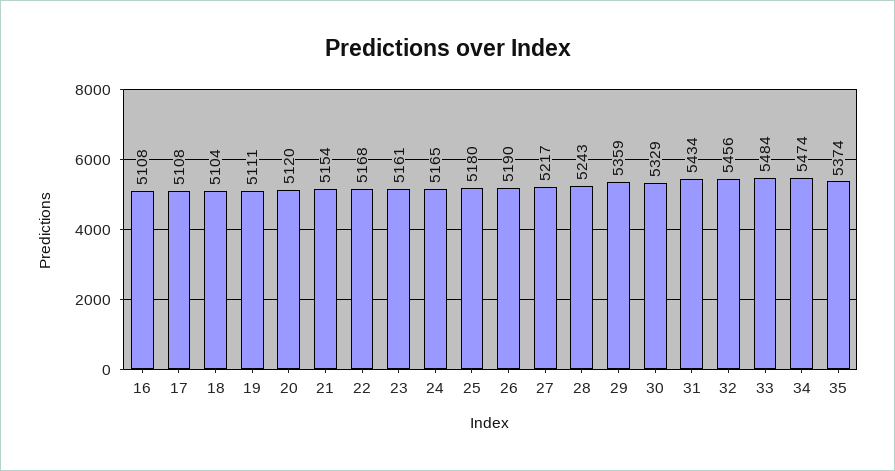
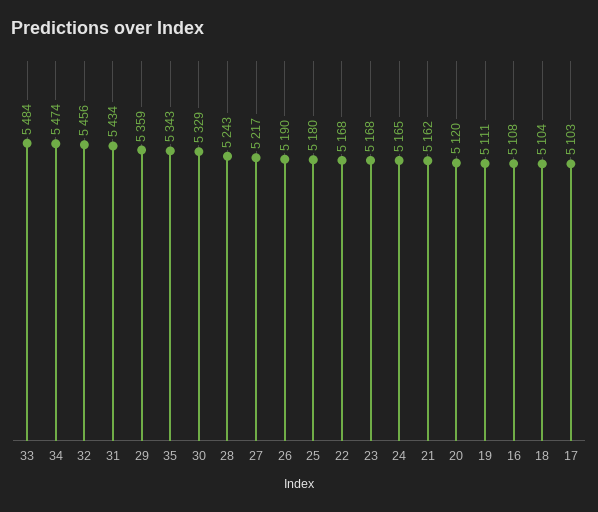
  {
    "16": 5108,
-   "17": 5108,
+   "17": 5103,
    "18": 5104,
    "19": 5111,
    "20": 5120,
-   "21": 5154,
+   "21": 5162,
    "22": 5168,
-   "23": 5161,
+   "23": 5168,
    "24": 5165,
    "25": 5180,
    "26": 5190,
    "27": 5217,
    "28": 5243,
    "29": 5359,
    "30": 5329,
    "31": 5434,
    "32": 5456,
    "33": 5484,
    "34": 5474,
-   "35": 5374
+   "35": 5343
  }

